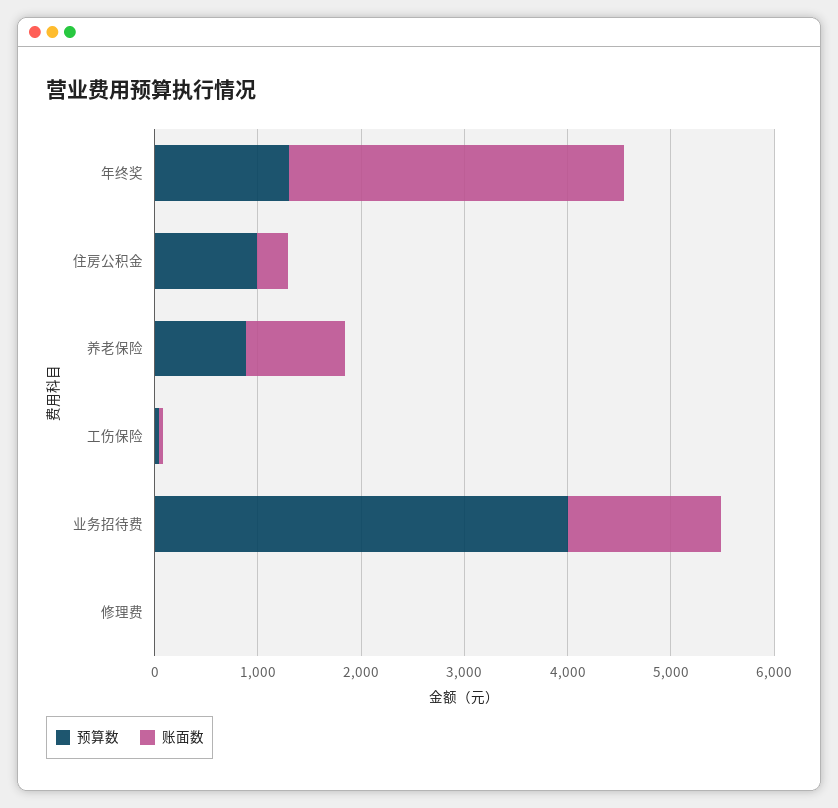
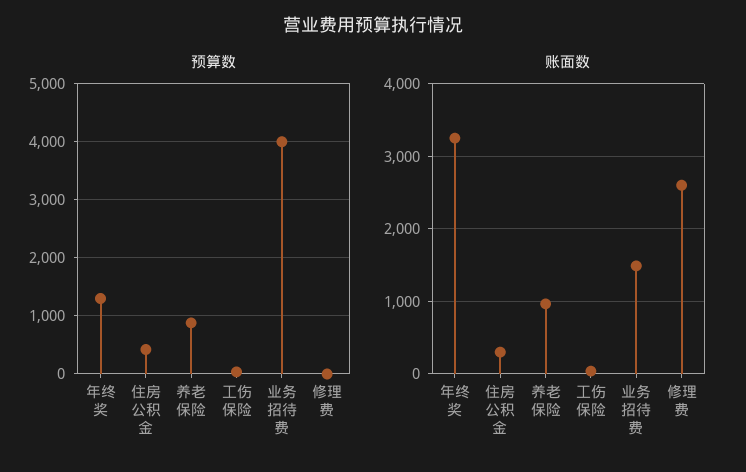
  {
    "预算数": {
      "年终奖": 1400,
-     "住房公积金": 1000,
+     "住房公积金": 400,
      "养老保险": 800,
      "工伤保险": 0,
      "业务招待费": 4000,
      "修理费": 0
    },
    "账面数": {
      "年终奖": 3200,
      "住房公积金": 300,
      "养老保险": 1000,
      "工伤保险": 0,
      "业务招待费": 1500,
-     "修理费": 0
+     "修理费": 2600
    }
  }

